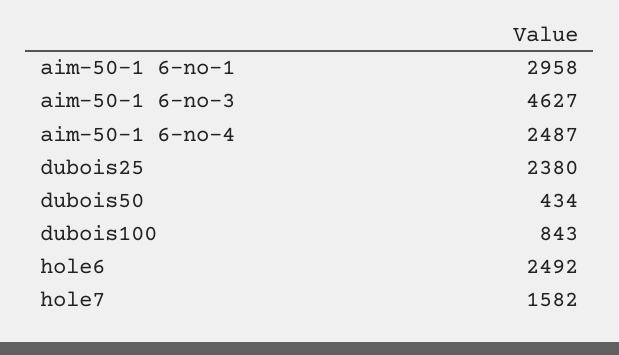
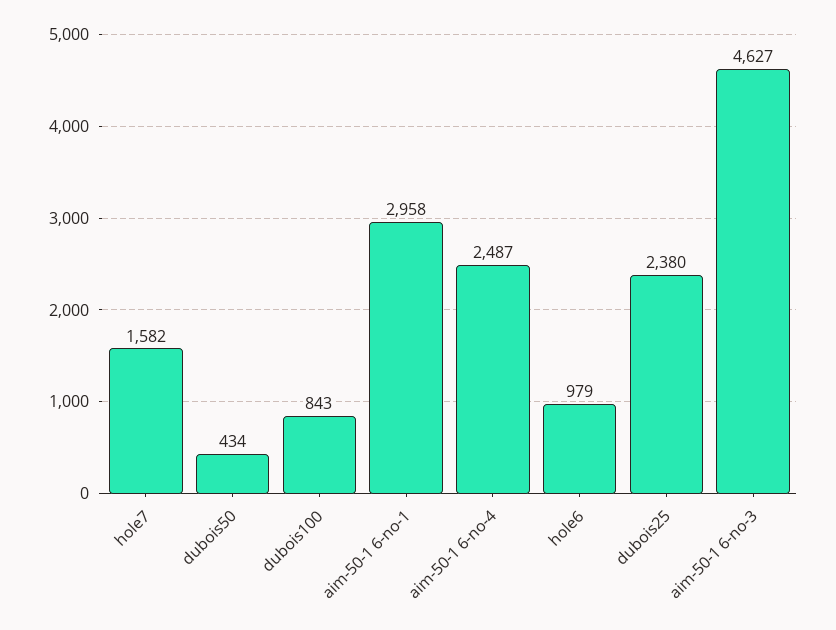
  {
    "aim-50-1 6-no-1": 2958,
    "aim-50-1 6-no-3": 4627,
    "aim-50-1 6-no-4": 2487,
    "dubois25": 2380,
    "dubois50": 434,
    "dubois100": 843,
-   "hole6": 2492,
+   "hole6": 979,
    "hole7": 1582
  }

